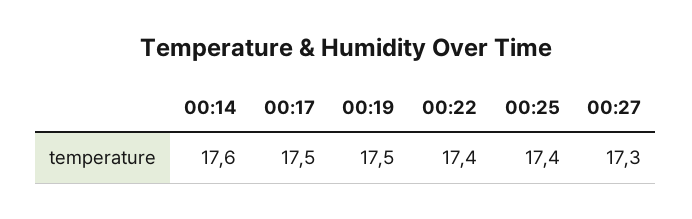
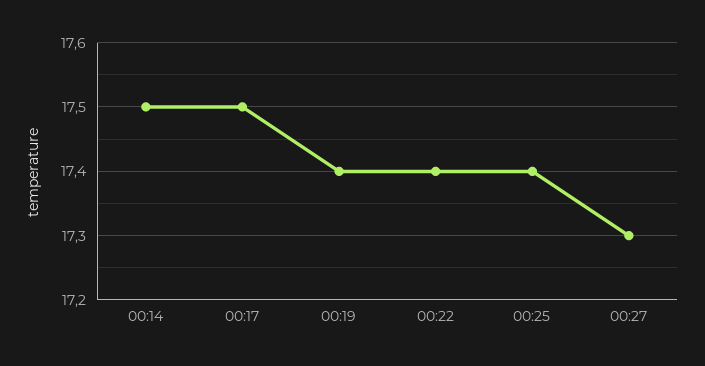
  {
-   "00:14": 17.6,
+   "00:14": 17.5,
    "00:17": 17.5,
-   "00:19": 17.5,
+   "00:19": 17.4,
    "00:22": 17.4,
    "00:25": 17.4,
    "00:27": 17.3
  }

